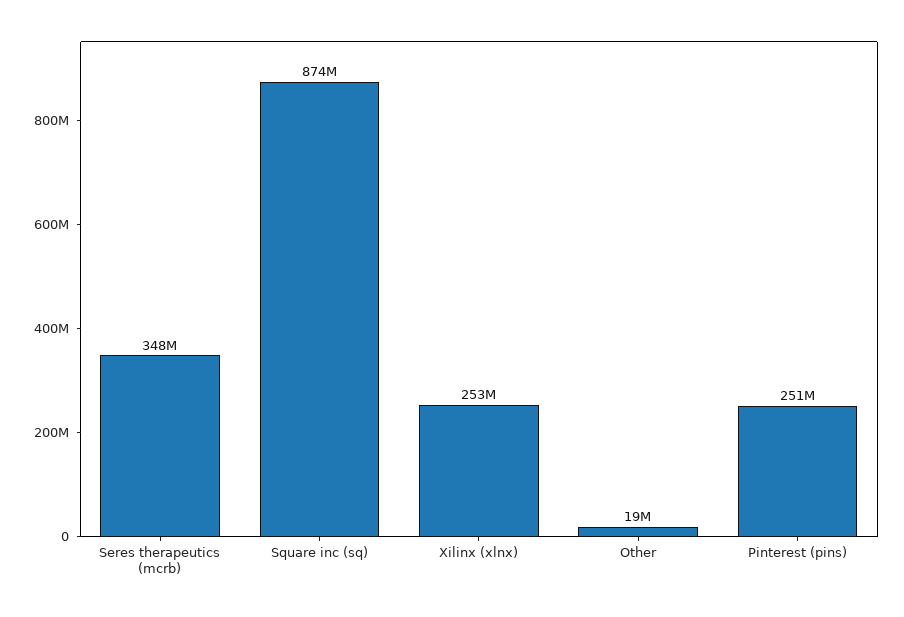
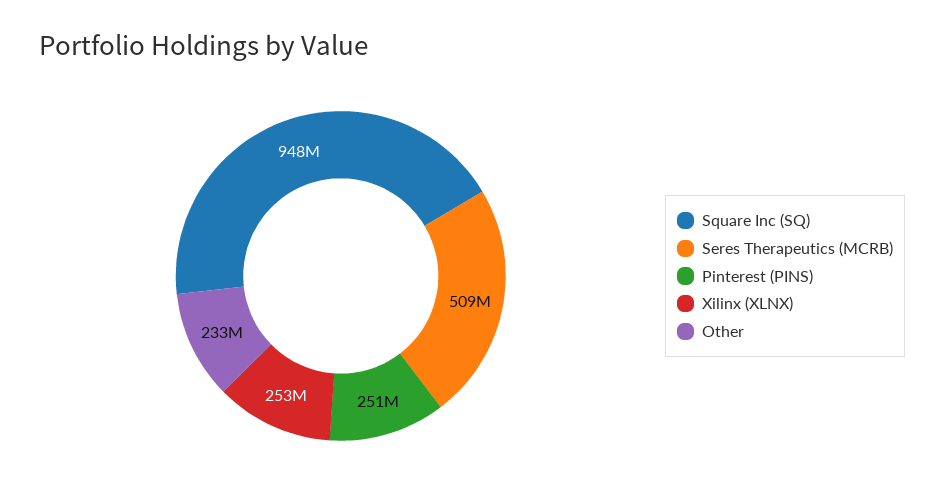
  {
-   "Seres therapeutics (mcrb)": 348000000,
+   "Seres therapeutics (mcrb)": 509000000,
-   "Square inc (sq)": 874000000,
+   "Square inc (sq)": 948000000,
    "Xilinx (xlnx)": 253000000,
-   "Other": 19000000,
+   "Other": 233000000,
    "Pinterest (pins)": 251000000
  }

